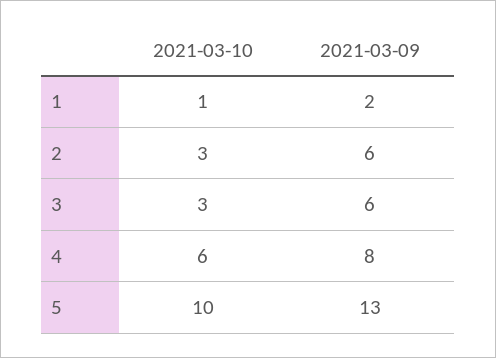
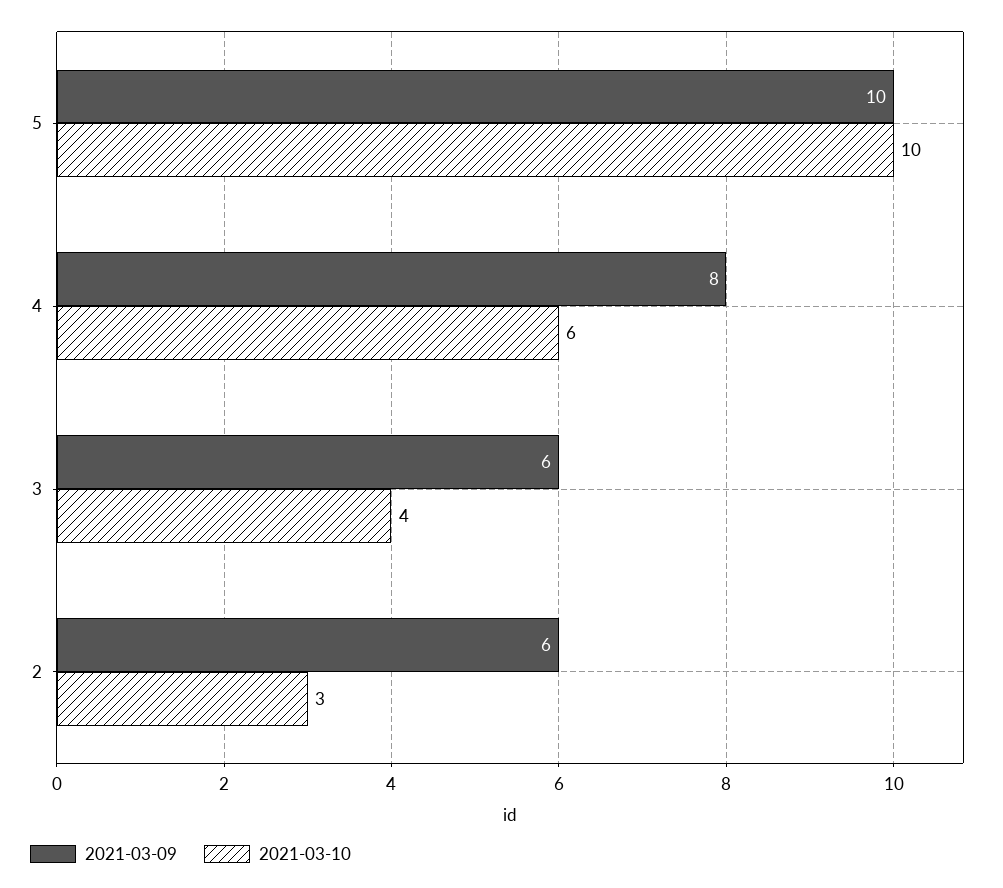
  {
    "2021-03-10": {
-     "1": 1,
      "2": 3,
-     "3": 3,
+     "3": 4,
      "4": 6,
      "5": 10
    },
    "2021-03-09": {
-     "1": 2,
      "2": 6,
      "3": 6,
      "4": 8,
-     "5": 13
+     "5": 10
    }
  }

